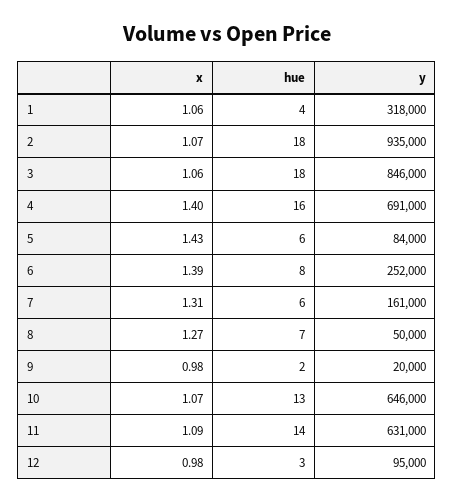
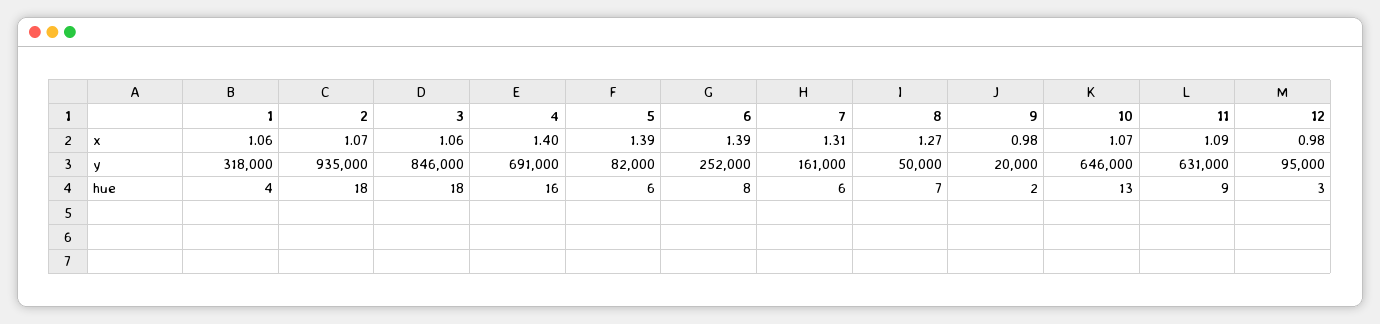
  {
    "x": {
      "1": 1.06,
      "2": 1.07,
      "3": 1.06,
      "4": 1.4,
-     "5": 1.43,
+     "5": 1.39,
      "6": 1.39,
      "7": 1.31,
      "8": 1.27,
      "9": 0.98,
      "10": 1.07,
      "11": 1.09,
      "12": 0.98
    },
    "hue": {
      "1": 4,
      "2": 18,
      "3": 18,
      "4": 16,
      "5": 6,
      "6": 8,
      "7": 6,
      "8": 7,
      "9": 2,
      "10": 13,
-     "11": 14,
+     "11": 9,
      "12": 3
    },
    "y": {
      "1": 318000,
      "2": 935000,
      "3": 846000,
      "4": 691000,
-     "5": 84000,
+     "5": 82000,
      "6": 252000,
      "7": 161000,
      "8": 50000,
      "9": 20000,
      "10": 646000,
      "11": 631000,
      "12": 95000
    }
  }

